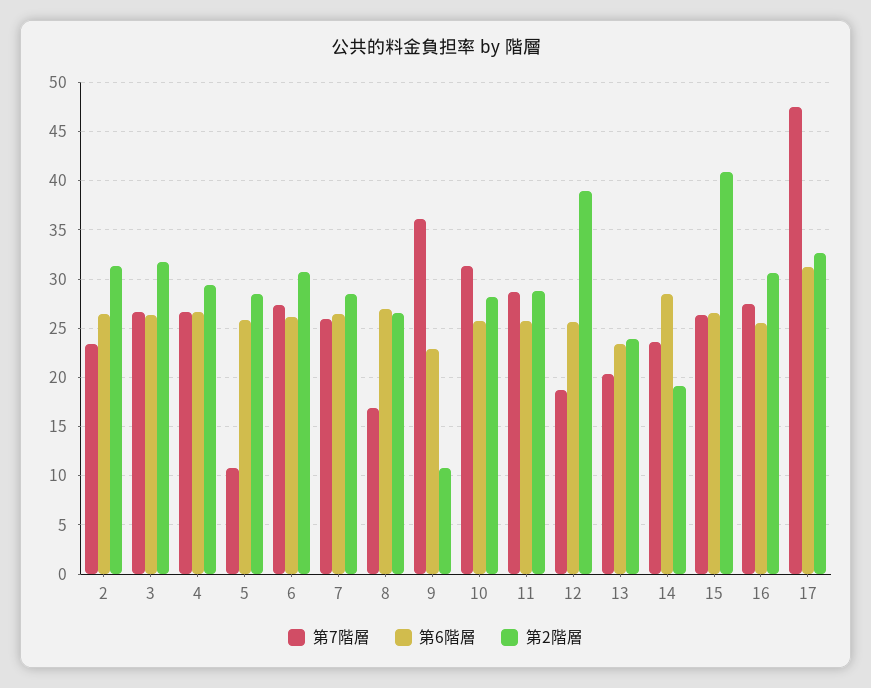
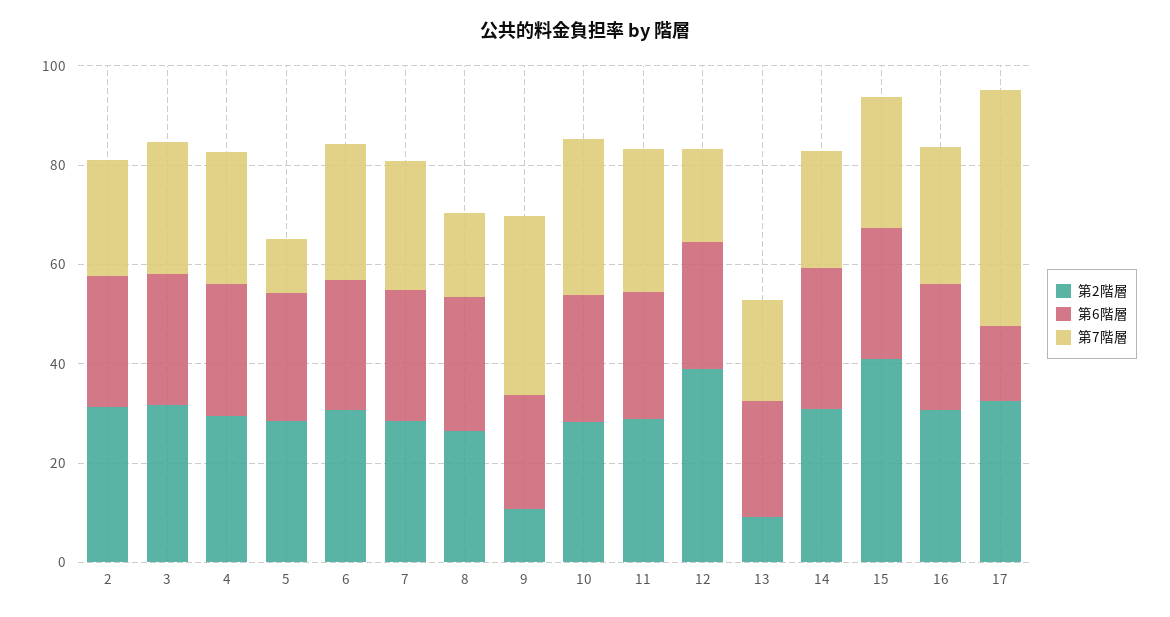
  {
    "第7階層": {
      "2": 23,
      "3": 27,
      "4": 27,
      "5": 11,
      "6": 27,
      "7": 26,
      "8": 17,
      "9": 36,
      "10": 31,
      "11": 29,
      "12": 19,
      "13": 20,
      "14": 24,
      "15": 26,
      "16": 28,
      "17": 48
    },
    "第6階層": {
      "2": 26,
      "3": 26,
      "4": 27,
      "5": 26,
      "6": 26,
      "7": 26,
      "8": 27,
      "9": 23,
      "10": 26,
      "11": 26,
      "12": 26,
      "13": 23,
      "14": 29,
      "15": 27,
      "16": 26,
-     "17": 31
+     "17": 15
    },
    "第2階層": {
      "2": 31,
      "3": 32,
      "4": 29,
      "5": 29,
      "6": 31,
      "7": 29,
      "8": 27,
      "9": 11,
      "10": 28,
      "11": 29,
      "12": 39,
-     "13": 24,
+     "13": 10,
-     "14": 19,
+     "14": 30,
      "15": 41,
      "16": 31,
      "17": 33
    }
  }

